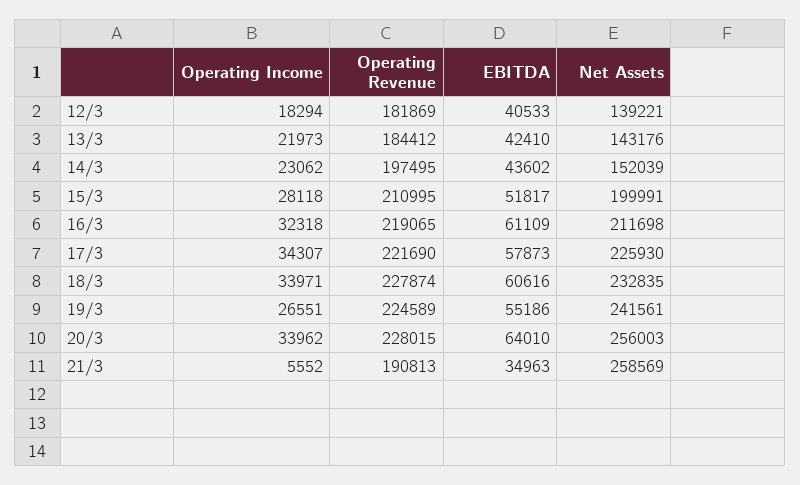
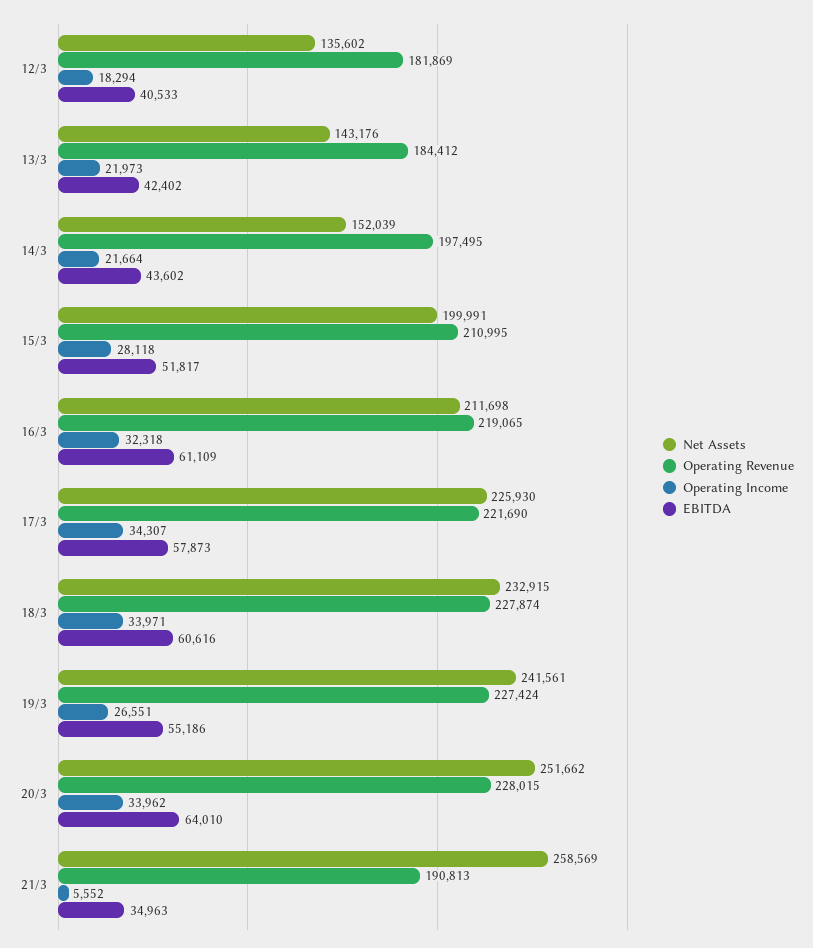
  {
    "Operating Income": {
      "12/3": 18294,
      "13/3": 21973,
-     "14/3": 23062,
+     "14/3": 21664,
      "15/3": 28118,
      "16/3": 32318,
      "17/3": 34307,
      "18/3": 33971,
      "19/3": 26551,
      "20/3": 33962,
      "21/3": 5552
    },
    "Operating Revenue": {
      "12/3": 181869,
      "13/3": 184412,
      "14/3": 197495,
      "15/3": 210995,
      "16/3": 219065,
      "17/3": 221690,
      "18/3": 227874,
-     "19/3": 224589,
+     "19/3": 227424,
      "20/3": 228015,
      "21/3": 190813
    },
    "EBITDA": {
      "12/3": 40533,
-     "13/3": 42410,
+     "13/3": 42402,
      "14/3": 43602,
      "15/3": 51817,
      "16/3": 61109,
      "17/3": 57873,
      "18/3": 60616,
      "19/3": 55186,
      "20/3": 64010,
      "21/3": 34963
    },
    "Net Assets": {
-     "12/3": 139221,
+     "12/3": 135602,
      "13/3": 143176,
      "14/3": 152039,
      "15/3": 199991,
      "16/3": 211698,
      "17/3": 225930,
-     "18/3": 232835,
+     "18/3": 232915,
      "19/3": 241561,
-     "20/3": 256003,
+     "20/3": 251662,
      "21/3": 258569
    }
  }

